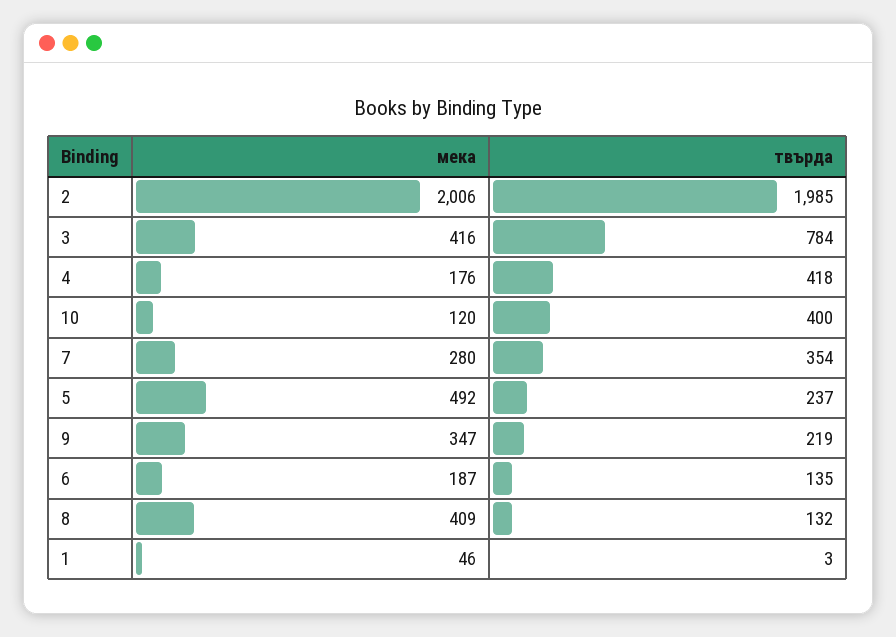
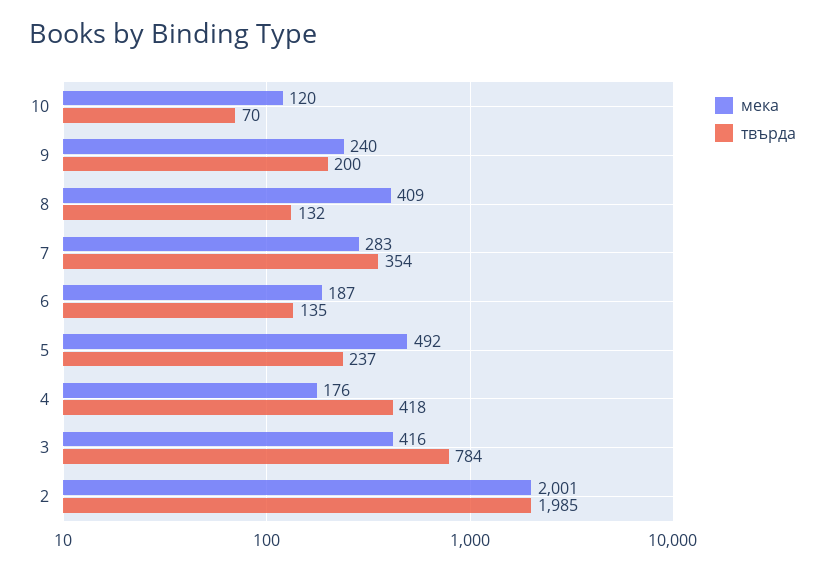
  {
    "мека": {
-     "2": 2006,
+     "2": 2001,
      "3": 416,
      "4": 176,
      "10": 120,
-     "7": 280,
+     "7": 283,
      "5": 492,
-     "9": 347,
+     "9": 240,
      "6": 187,
-     "8": 409,
+     "8": 409
-     "1": 46
    },
    "твърда": {
      "2": 1985,
      "3": 784,
      "4": 418,
-     "10": 400,
+     "10": 70,
      "7": 354,
      "5": 237,
-     "9": 219,
+     "9": 200,
      "6": 135,
-     "8": 132,
+     "8": 132
-     "1": 3
    }
  }

